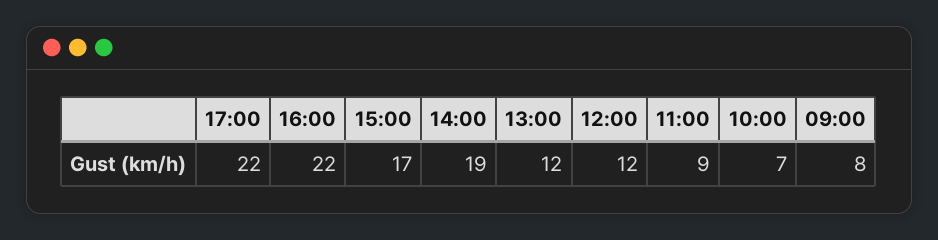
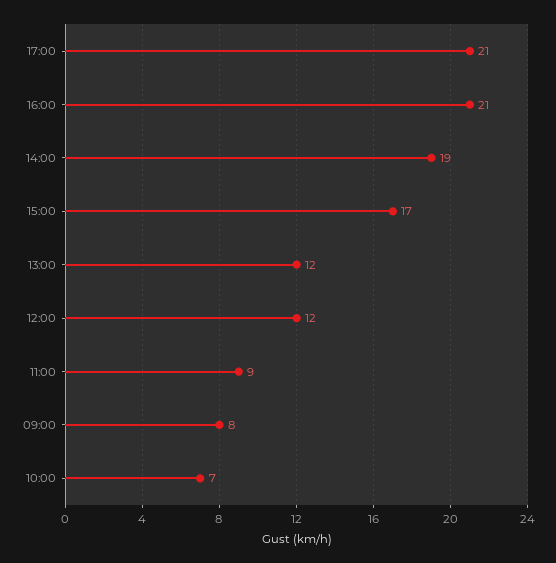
  {
-   "17:00": 22,
+   "17:00": 21,
-   "16:00": 22,
+   "16:00": 21,
    "15:00": 17,
    "14:00": 19,
    "13:00": 12,
    "12:00": 12,
    "11:00": 9,
    "10:00": 7,
    "09:00": 8
  }

